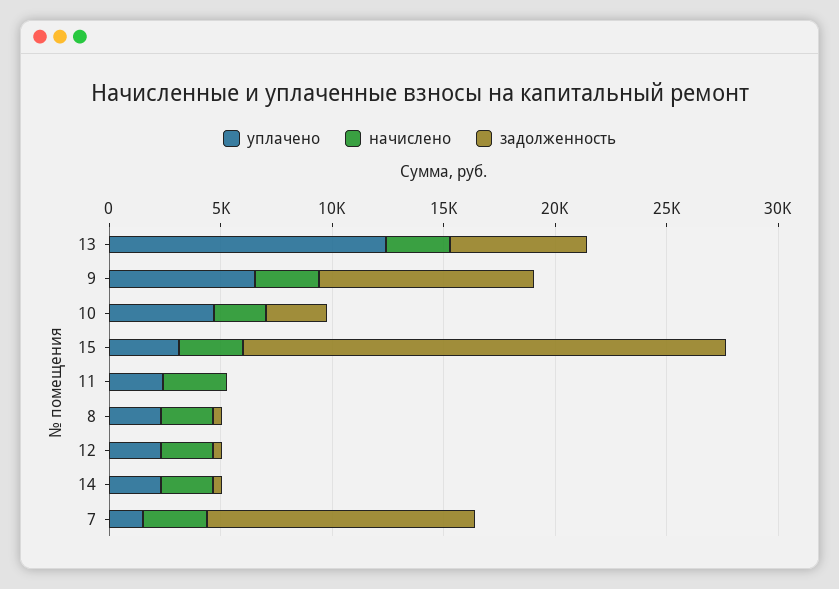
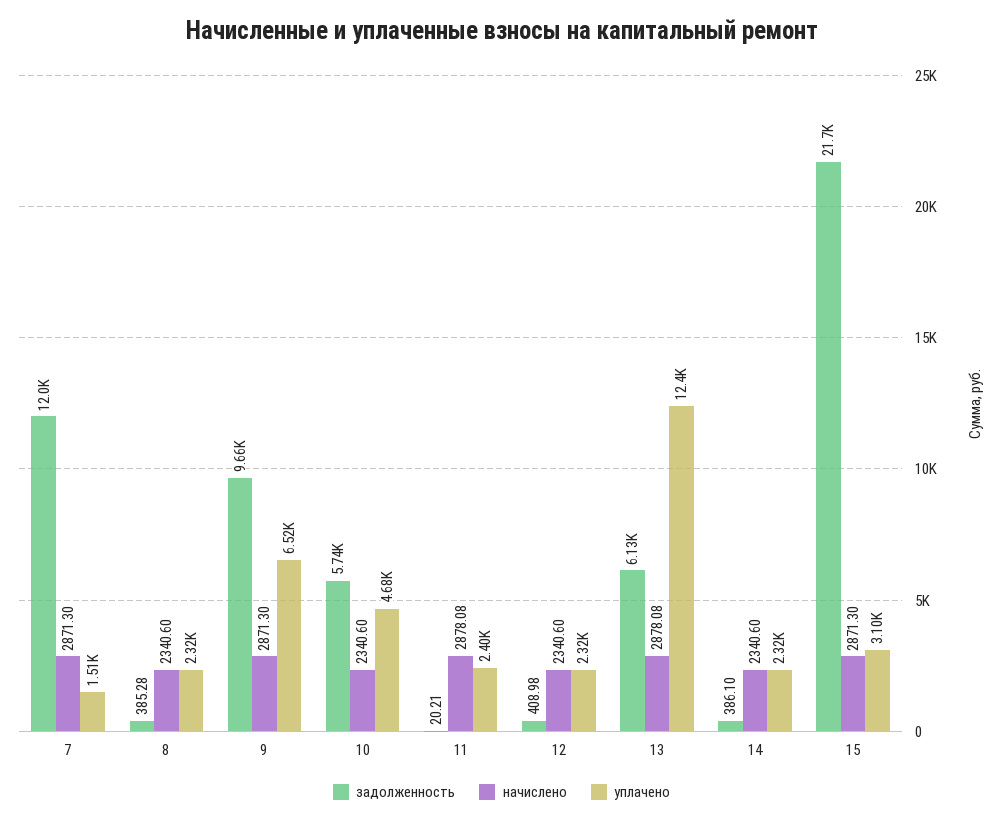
  {
    "уплачено": {
      "13": 12400,
      "9": 6520,
      "10": 4680,
      "15": 3100,
      "11": 2400,
      "8": 2320,
      "12": 2320,
      "14": 2320,
      "7": 1510
    },
    "начислено": {
      "13": 2878.08,
      "9": 2871.3,
      "10": 2340.6,
      "15": 2871.3,
      "11": 2878.08,
      "8": 2340.6,
      "12": 2340.6,
      "14": 2340.6,
      "7": 2871.3
    },
    "задолженность": {
      "13": 6130,
      "9": 9660,
-     "10": 3000,
+     "10": 5740,
      "15": 21700,
      "11": 20.21,
      "8": 385.28,
      "12": 408.98,
      "14": 386.1,
      "7": 12000
    }
  }

